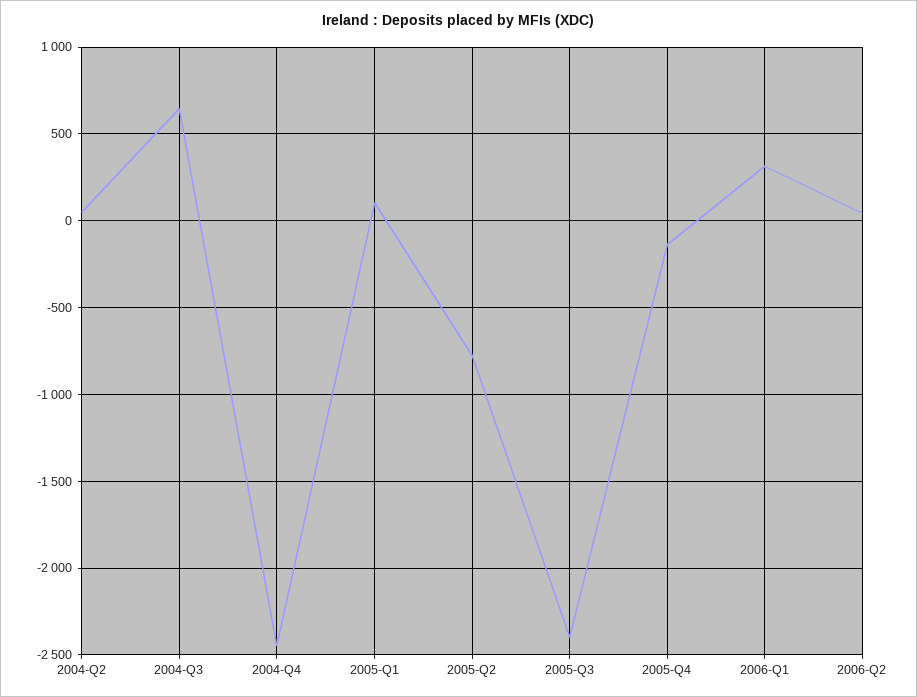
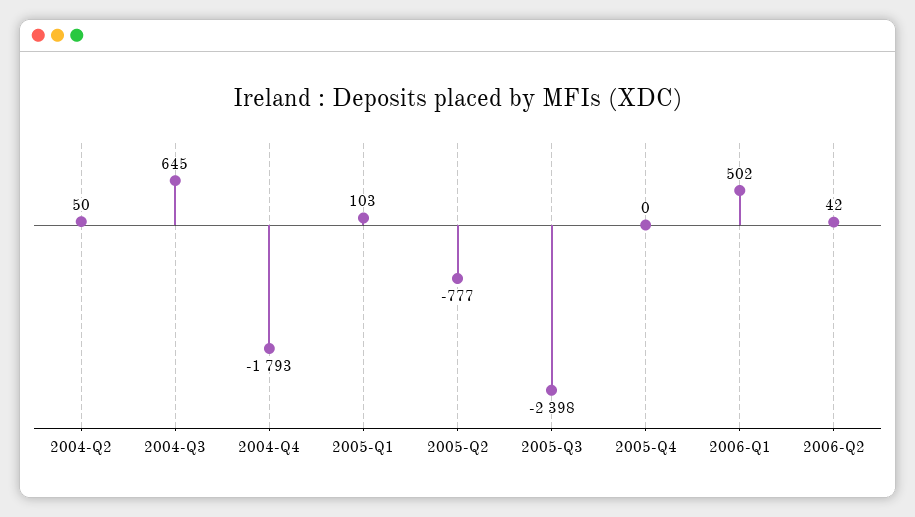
  {
    "2004-Q2": 50,
    "2004-Q3": 645,
-   "2004-Q4": -2450,
+   "2004-Q4": -1793,
    "2005-Q1": 103,
    "2005-Q2": -777,
    "2005-Q3": -2398,
-   "2005-Q4": -150,
+   "2005-Q4": 0,
-   "2006-Q1": 300,
+   "2006-Q1": 502,
    "2006-Q2": 42
  }

